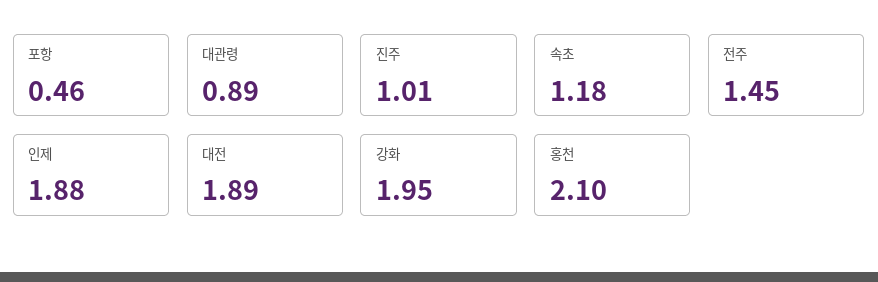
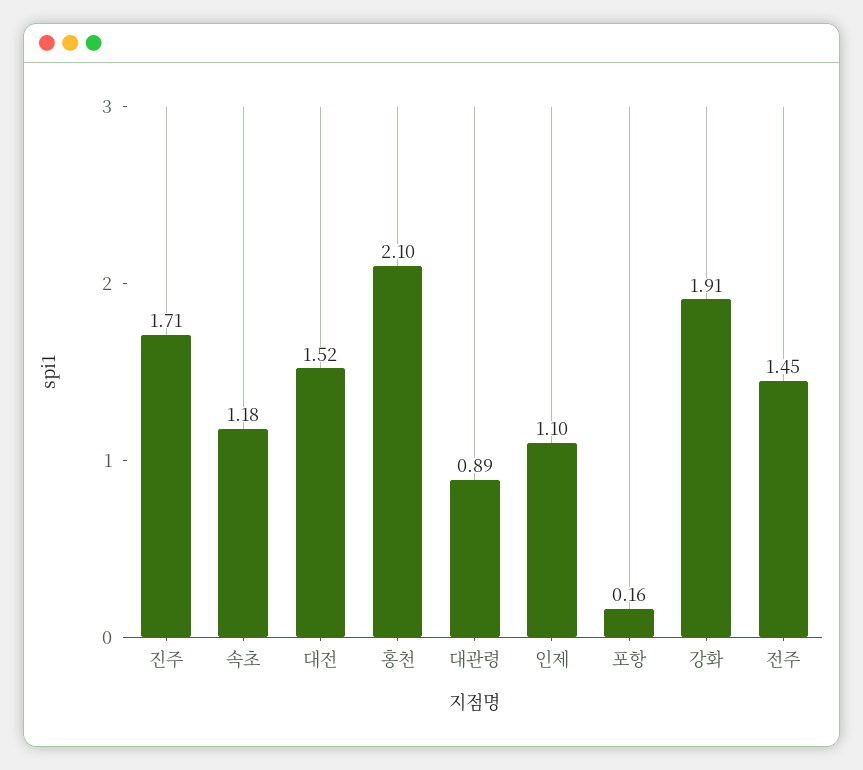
  {
-   "포항": 0.46,
+   "포항": 0.16,
    "대관령": 0.89,
-   "진주": 1.01,
+   "진주": 1.71,
    "속초": 1.18,
    "전주": 1.45,
-   "인제": 1.88,
+   "인제": 1.1,
-   "대전": 1.89,
+   "대전": 1.52,
-   "강화": 1.95,
+   "강화": 1.91,
    "홍천": 2.1
  }

